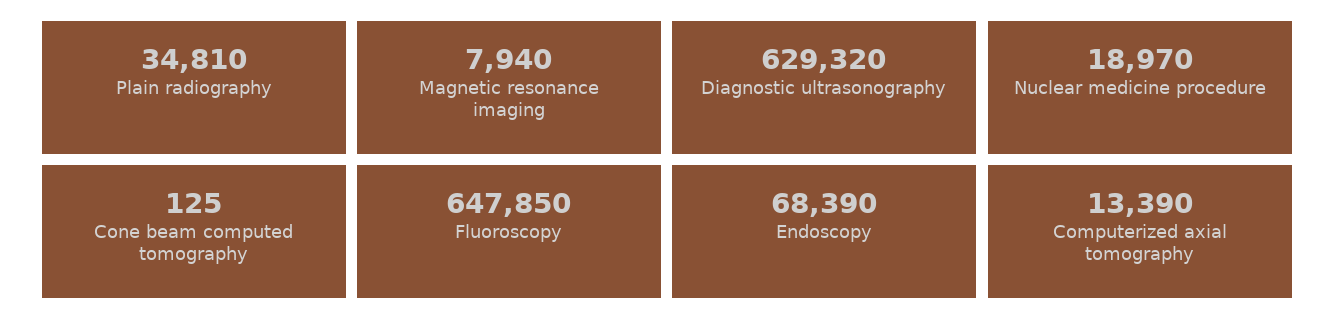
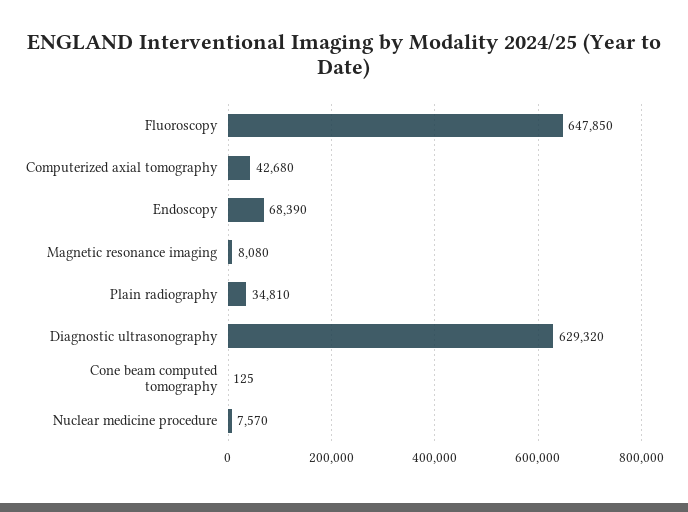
  {
    "Plain radiography": 34810,
-   "Magnetic resonance imaging": 7940,
+   "Magnetic resonance imaging": 8080,
    "Diagnostic ultrasonography": 629320,
-   "Nuclear medicine procedure": 18970,
+   "Nuclear medicine procedure": 7570,
    "Cone beam computed tomography": 125,
    "Fluoroscopy": 647850,
    "Endoscopy": 68390,
-   "Computerized axial tomography": 13390
+   "Computerized axial tomography": 42680
  }

